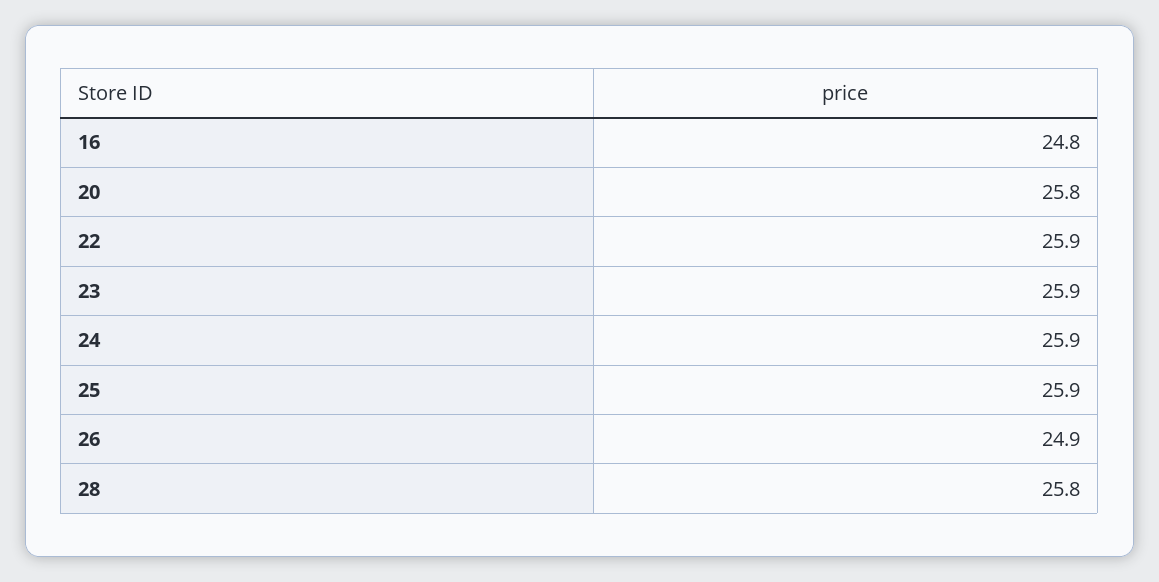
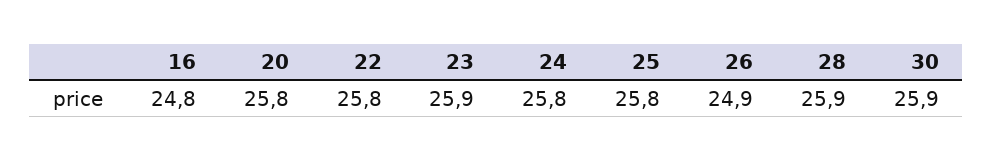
  {
    "16": 24.8,
    "20": 25.8,
-   "22": 25.9,
+   "22": 25.8,
    "23": 25.9,
-   "24": 25.9,
+   "24": 25.8,
-   "25": 25.9,
+   "25": 25.8,
    "26": 24.9,
-   "28": 25.8
+   "28": 25.9,
+   "30": 25.9
  }

